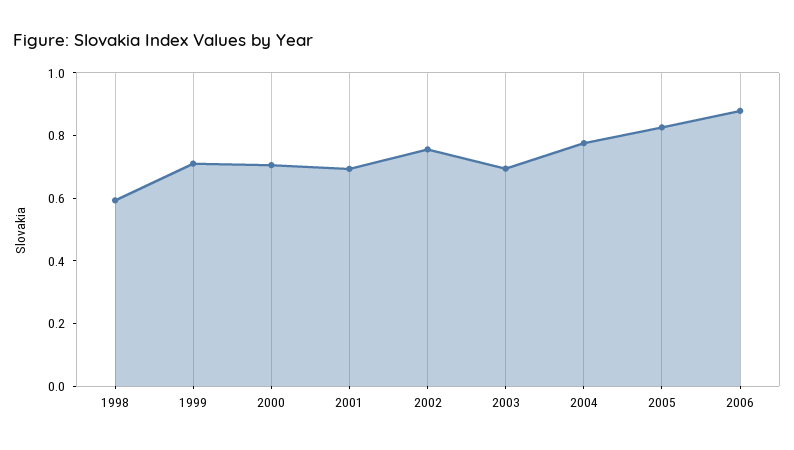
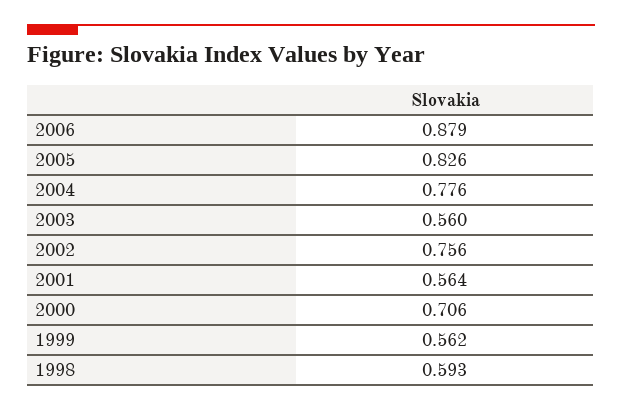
  {
    "1998": 0.593,
-   "1999": 0.7,
+   "1999": 0.562,
    "2000": 0.706,
-   "2001": 0.7,
+   "2001": 0.564,
    "2002": 0.756,
-   "2003": 0.7,
+   "2003": 0.56,
    "2004": 0.776,
    "2005": 0.826,
    "2006": 0.879
  }

